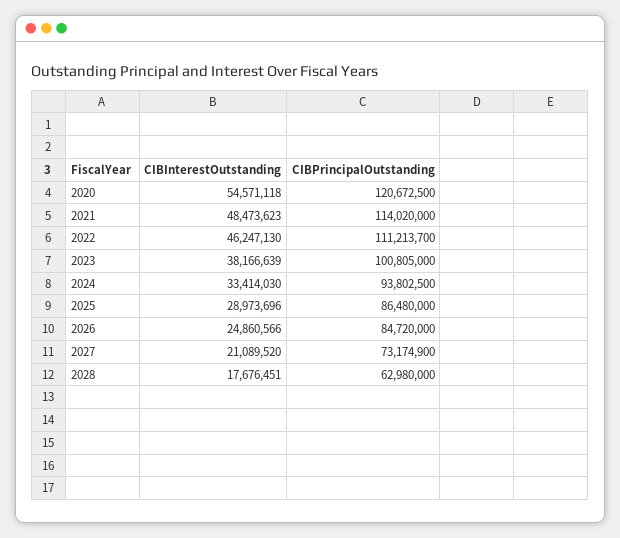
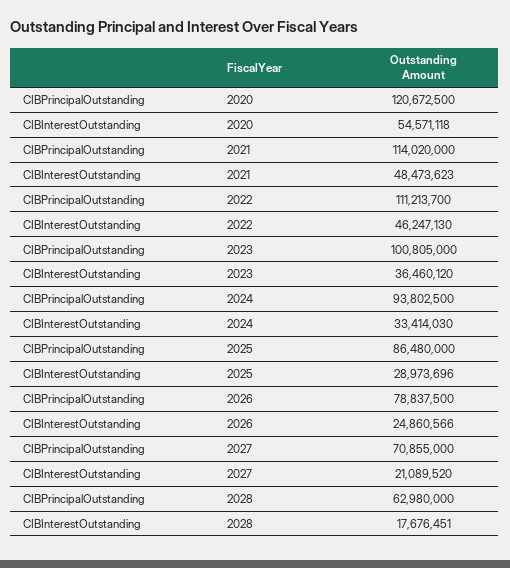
  {
    "CIBInterestOutstanding": {
      "2020": 54571118,
      "2021": 48473623,
      "2022": 46247130,
-     "2023": 38166639,
+     "2023": 36460120,
      "2024": 33414030,
      "2025": 28973696,
      "2026": 24860566,
      "2027": 21089520,
      "2028": 17676451
    },
    "CIBPrincipalOutstanding": {
      "2020": 120672500,
      "2021": 114020000,
      "2022": 111213700,
      "2023": 100805000,
      "2024": 93802500,
      "2025": 86480000,
-     "2026": 84720000,
+     "2026": 78837500,
-     "2027": 73174900,
+     "2027": 70855000,
      "2028": 62980000
    }
  }

